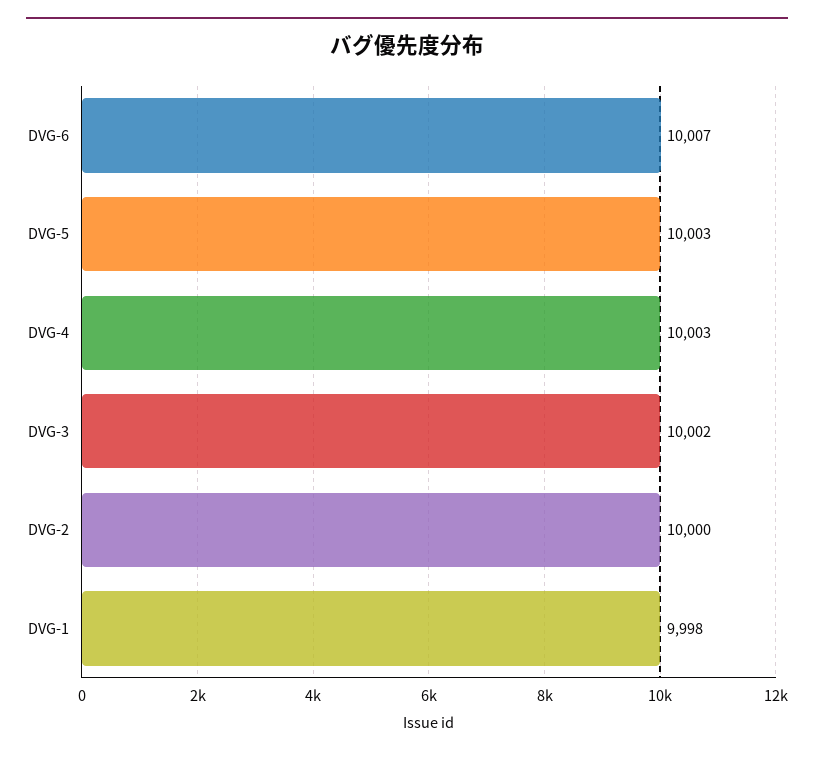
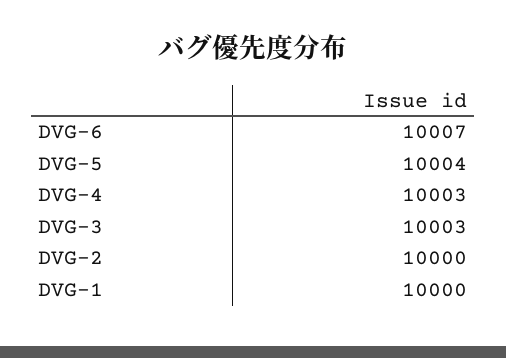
  {
    "DVG-6": 10007,
-   "DVG-5": 10003,
+   "DVG-5": 10004,
    "DVG-4": 10003,
-   "DVG-3": 10002,
+   "DVG-3": 10003,
    "DVG-2": 10000,
-   "DVG-1": 9998
+   "DVG-1": 10000
  }

